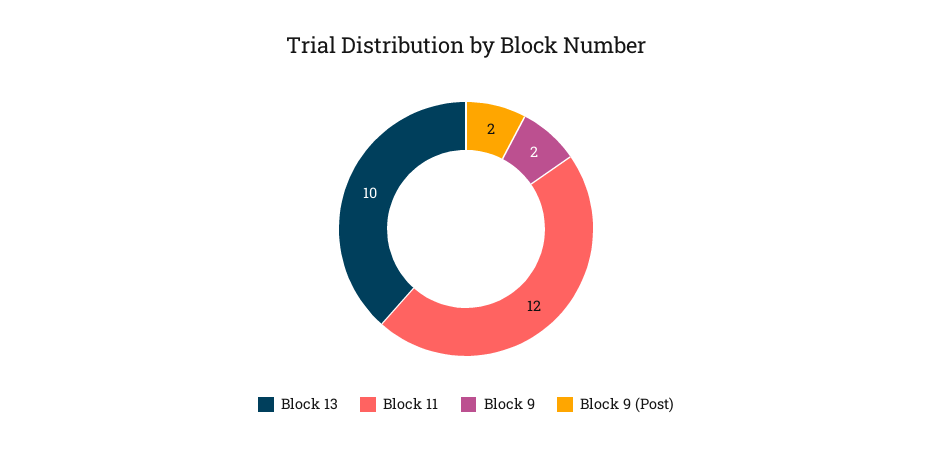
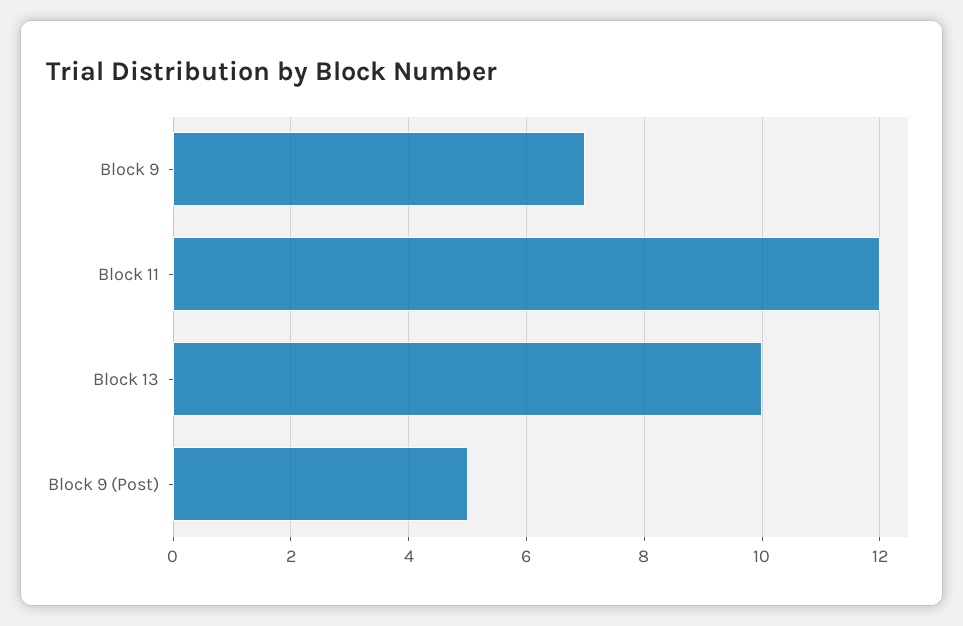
  {
    "Block 13": 10,
    "Block 11": 12,
-   "Block 9": 2,
+   "Block 9": 7,
-   "Block 9 (Post)": 2
+   "Block 9 (Post)": 5
  }

